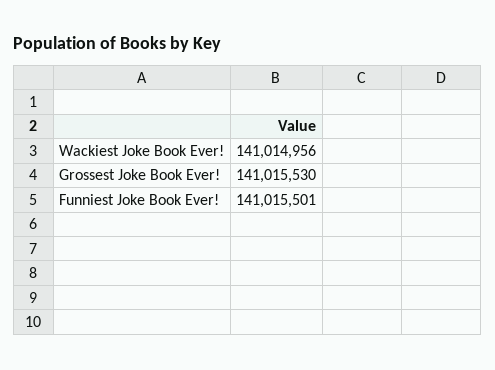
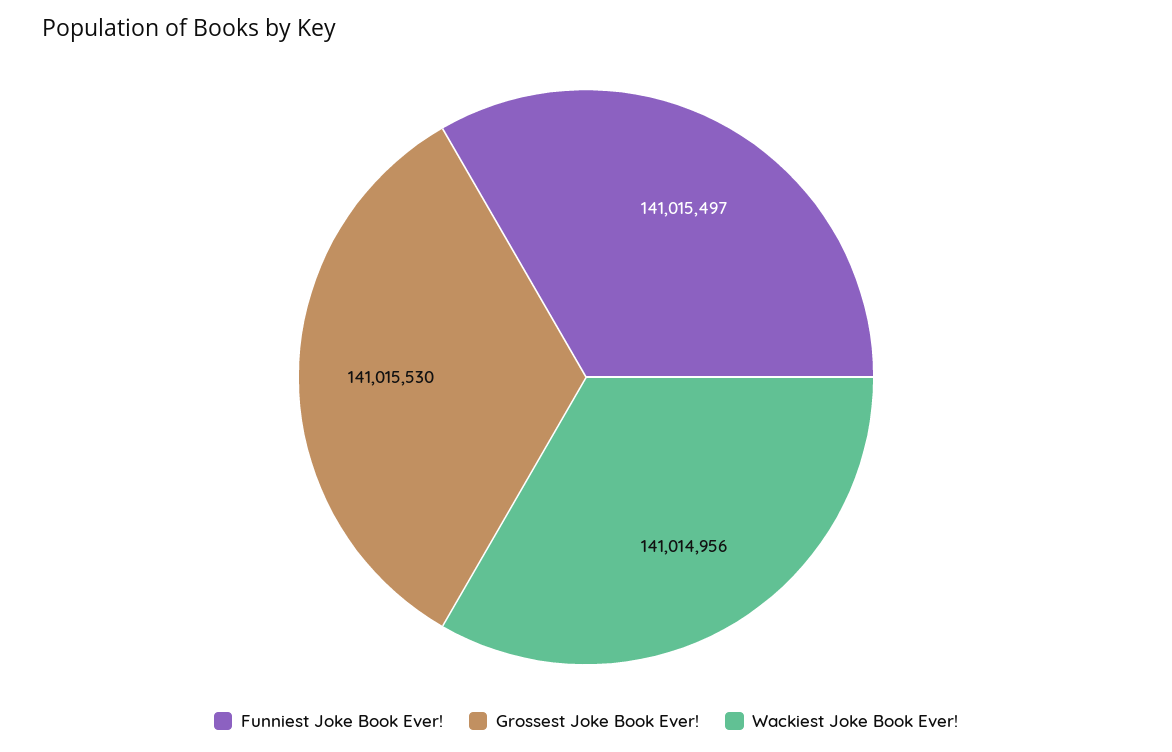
  {
    "Wackiest Joke Book Ever!": 141014956,
    "Grossest Joke Book Ever!": 141015530,
-   "Funniest Joke Book Ever!": 141015501
+   "Funniest Joke Book Ever!": 141015497
  }

